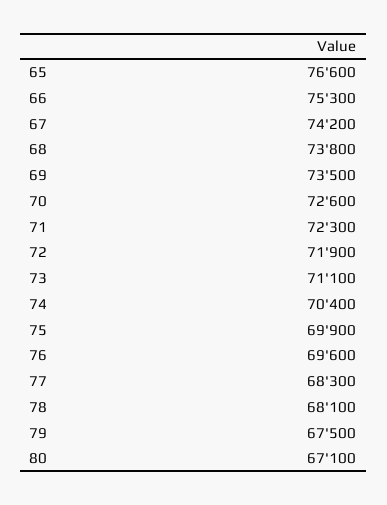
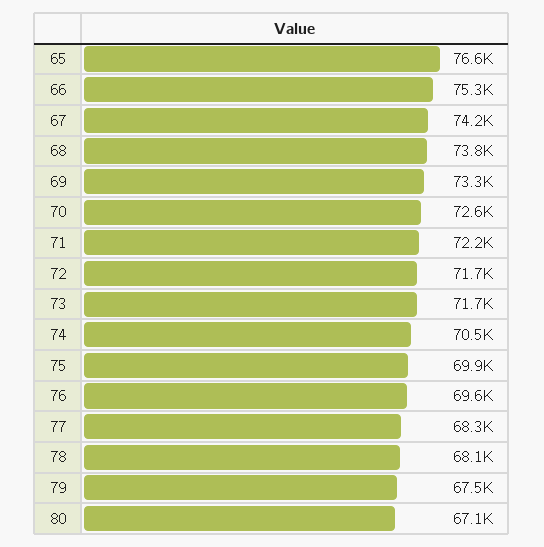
  {
    "65": 76600,
    "66": 75300,
    "67": 74200,
    "68": 73800,
-   "69": 73500,
+   "69": 73300,
    "70": 72600,
-   "71": 72300,
+   "71": 72200,
-   "72": 71900,
+   "72": 71700,
-   "73": 71100,
+   "73": 71700,
-   "74": 70400,
+   "74": 70500,
    "75": 69900,
    "76": 69600,
    "77": 68300,
    "78": 68100,
    "79": 67500,
    "80": 67100
  }

